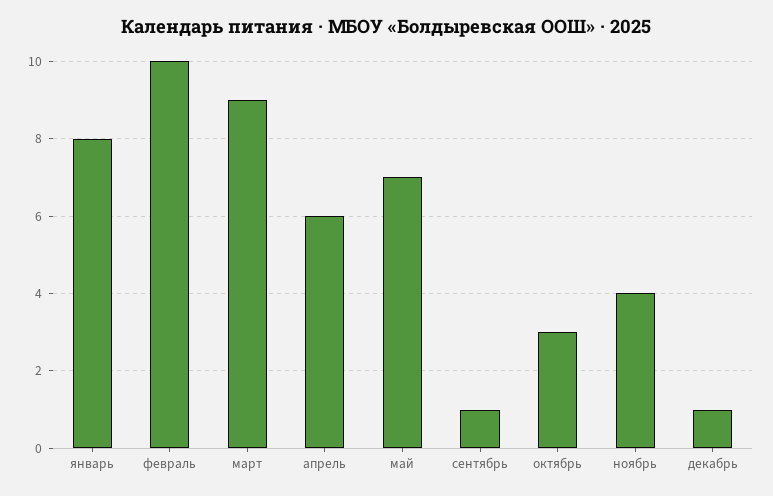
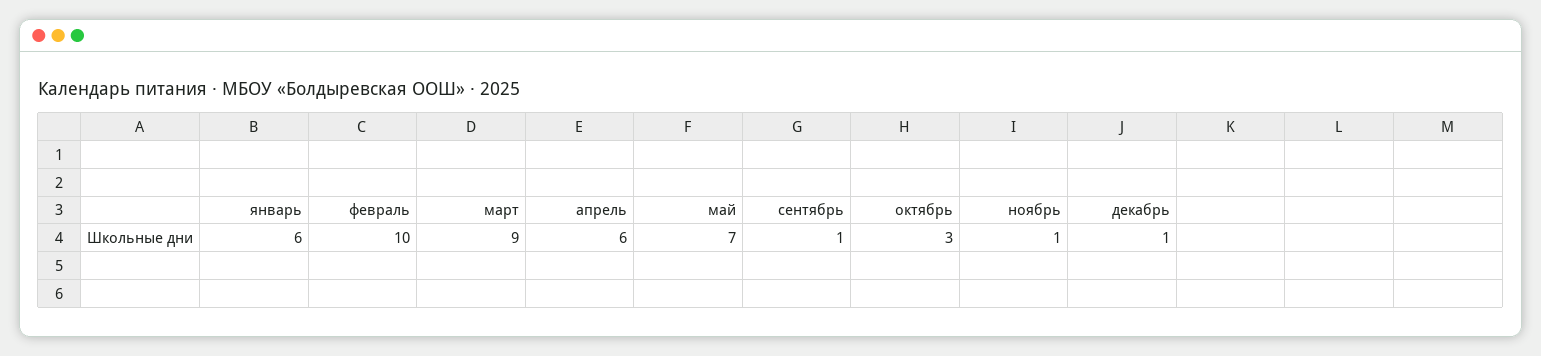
  {
-   "январь": 8,
+   "январь": 6,
    "февраль": 10,
    "март": 9,
    "апрель": 6,
    "май": 7,
    "сентябрь": 1,
    "октябрь": 3,
-   "ноябрь": 4,
+   "ноябрь": 1,
    "декабрь": 1
  }

